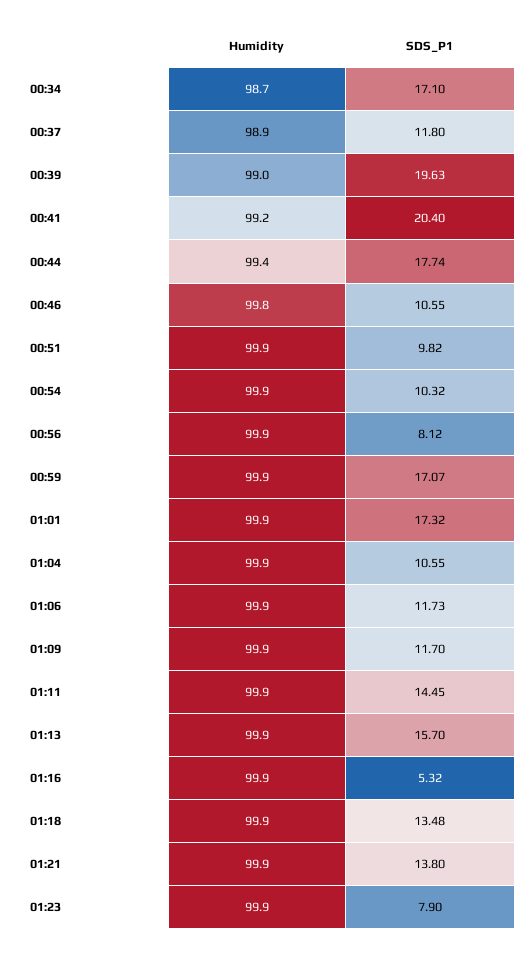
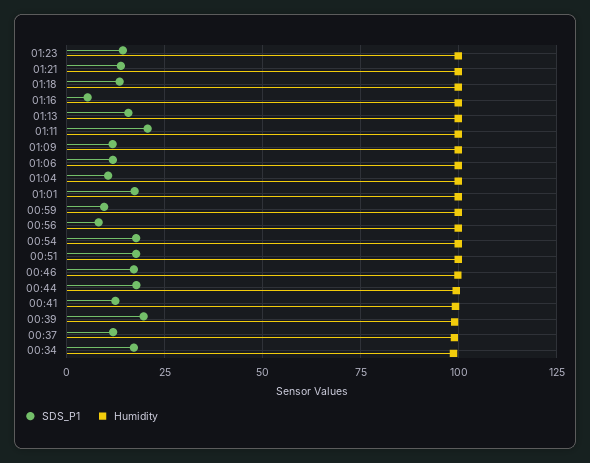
  {
    "Humidity": {
      "00:34": 98.7,
      "00:37": 98.9,
      "00:39": 99,
      "00:41": 99.2,
      "00:44": 99.4,
      "00:46": 99.8,
      "00:51": 99.9,
      "00:54": 99.9,
      "00:56": 99.9,
      "00:59": 99.9,
      "01:01": 99.9,
      "01:04": 99.9,
      "01:06": 99.9,
      "01:09": 99.9,
      "01:11": 99.9,
      "01:13": 99.9,
      "01:16": 99.9,
      "01:18": 99.9,
      "01:21": 99.9,
      "01:23": 99.9
    },
    "SDS_P1": {
      "00:34": 17.1,
      "00:37": 11.8,
      "00:39": 19.63,
-     "00:41": 20.4,
+     "00:41": 12.5,
      "00:44": 17.74,
-     "00:46": 10.55,
+     "00:46": 17.5,
-     "00:51": 9.82,
+     "00:51": 17.5,
-     "00:54": 10.32,
+     "00:54": 17.5,
      "00:56": 8.12,
-     "00:59": 17.07,
+     "00:59": 10,
      "01:01": 17.32,
      "01:04": 10.55,
      "01:06": 11.73,
      "01:09": 11.7,
-     "01:11": 14.45,
+     "01:11": 20,
      "01:13": 15.7,
      "01:16": 5.32,
      "01:18": 13.48,
      "01:21": 13.8,
-     "01:23": 7.9
+     "01:23": 15
    }
  }

